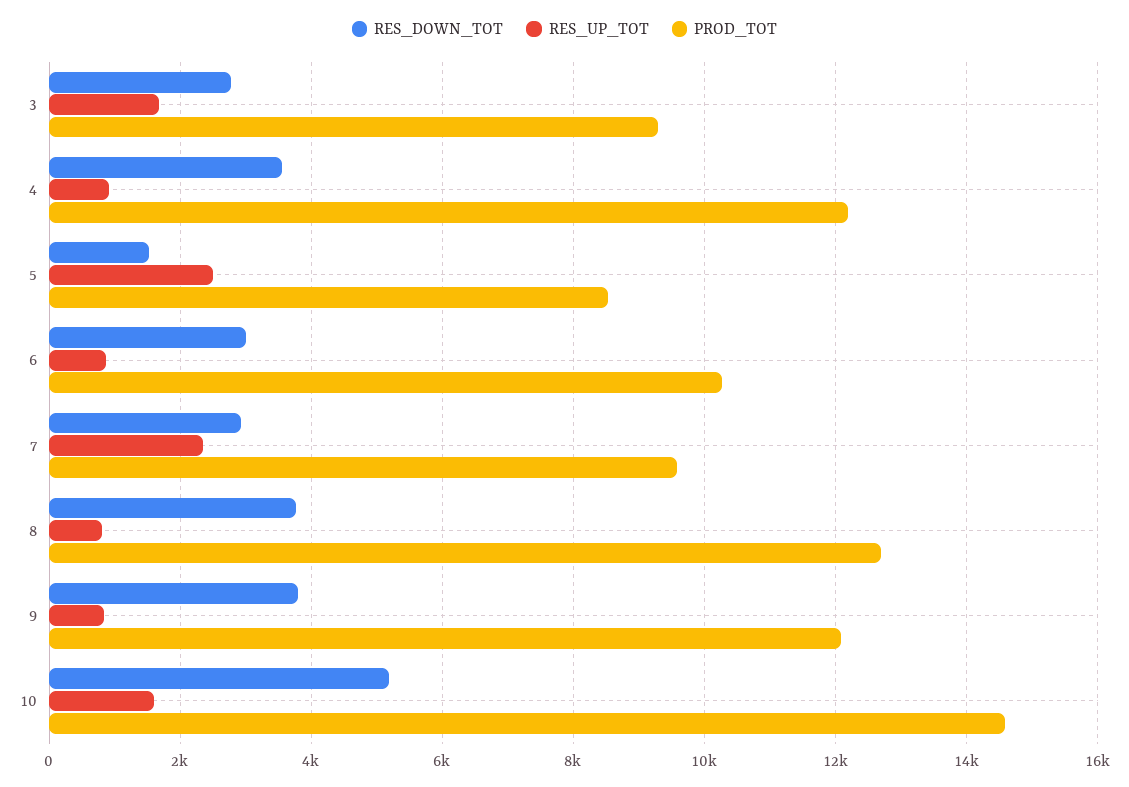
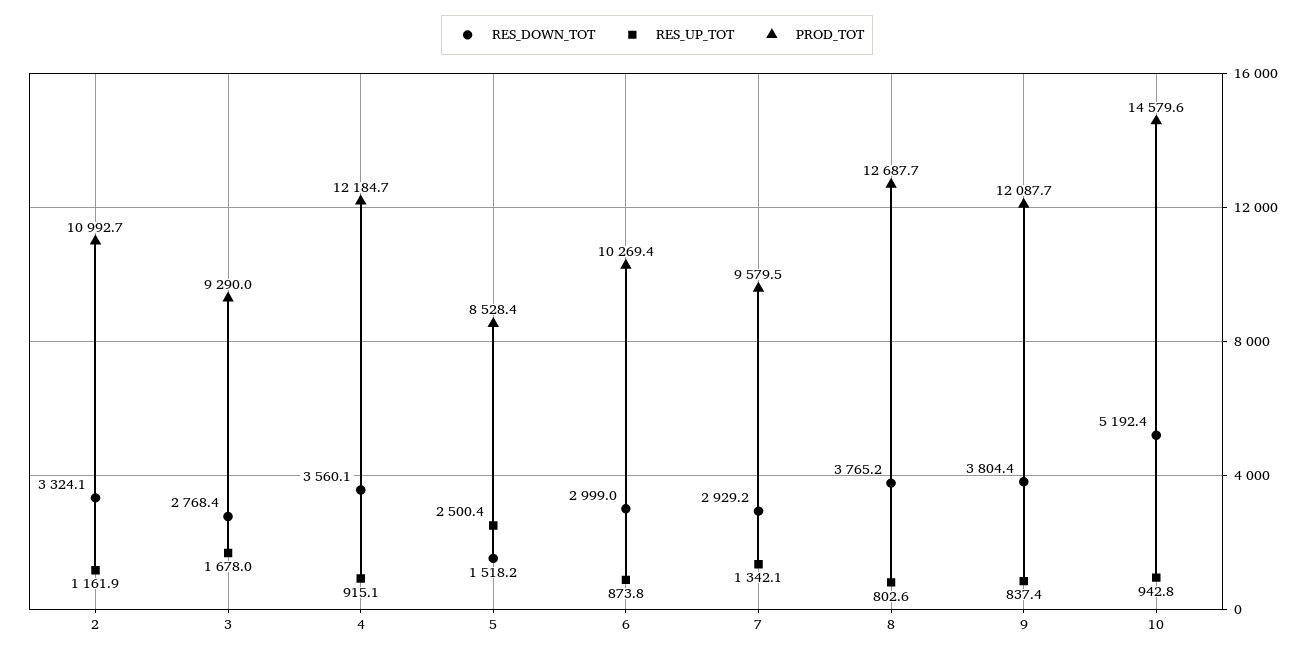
  {
    "RES_DOWN_TOT": {
      "3": 2768.4,
      "4": 3560.1,
      "5": 1518.2,
      "6": 2999,
      "7": 2929.2,
      "8": 3765.2,
      "9": 3804.4,
-     "10": 5192.4
+     "10": 5192.4,
+     "2": 3324.1
    },
    "RES_UP_TOT": {
      "3": 1678,
      "4": 915.1,
      "5": 2500.4,
      "6": 873.8,
-     "7": 2400,
+     "7": 1342.1,
      "8": 802.6,
      "9": 837.4,
-     "10": 1600
+     "10": 942.8,
+     "2": 1161.9
    },
    "PROD_TOT": {
      "3": 9290,
      "4": 12184.7,
      "5": 8528.4,
      "6": 10269.4,
      "7": 9579.5,
      "8": 12687.7,
      "9": 12087.7,
-     "10": 14579.6
+     "10": 14579.6,
+     "2": 10992.7
    }
  }

